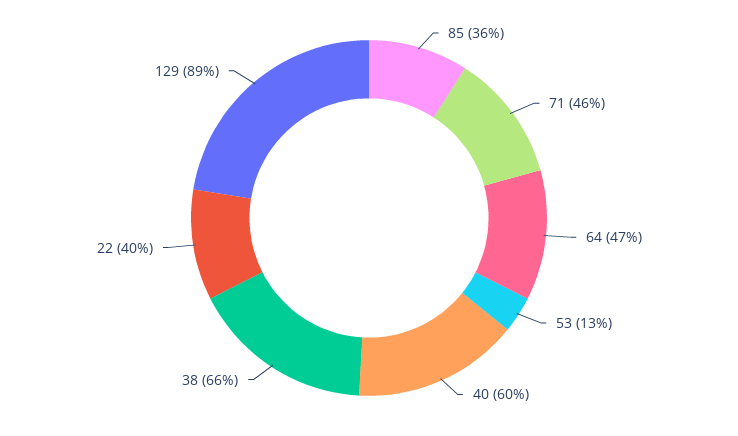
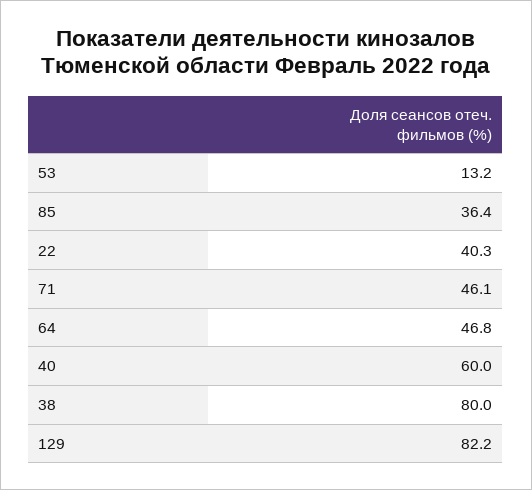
  {
    "85": 36.4,
    "71": 46.1,
    "64": 46.8,
    "53": 13.2,
    "40": 60,
-   "38": 66,
+   "38": 80,
    "22": 40.3,
-   "129": 89
+   "129": 82.2
  }

